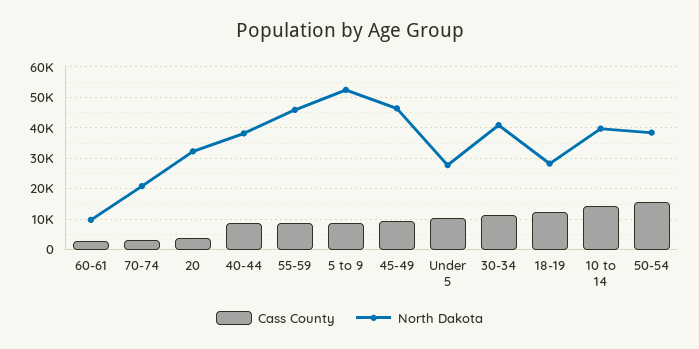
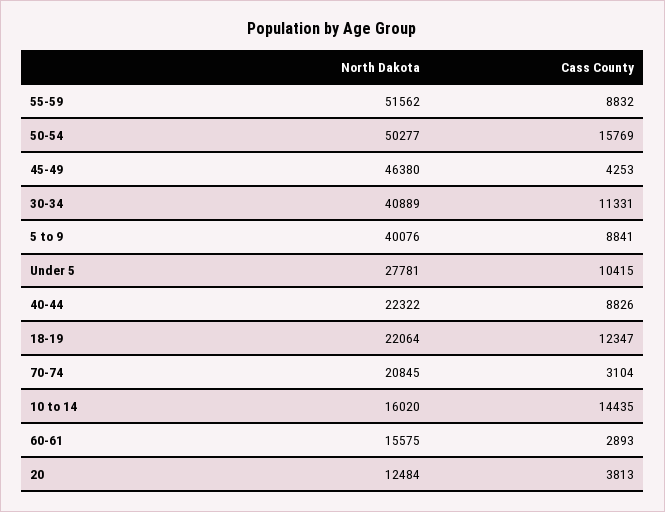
  {
    "Cass County": {
      "60-61": 2893,
      "70-74": 3104,
      "20": 3813,
      "40-44": 8826,
      "55-59": 8832,
      "5 to 9": 8841,
-     "45-49": 10000,
+     "45-49": 4253,
      "Under 5": 10415,
      "30-34": 11331,
      "18-19": 12347,
      "10 to 14": 14435,
      "50-54": 15769
    },
    "North Dakota": {
-     "60-61": 10000,
+     "60-61": 15575,
      "70-74": 20845,
-     "20": 32000,
+     "20": 12484,
-     "40-44": 38000,
+     "40-44": 22322,
-     "55-59": 46000,
+     "55-59": 51562,
-     "5 to 9": 52000,
+     "5 to 9": 40076,
      "45-49": 46380,
      "Under 5": 27781,
      "30-34": 40889,
-     "18-19": 28000,
+     "18-19": 22064,
-     "10 to 14": 40000,
+     "10 to 14": 16020,
-     "50-54": 38000
+     "50-54": 50277
    }
  }

